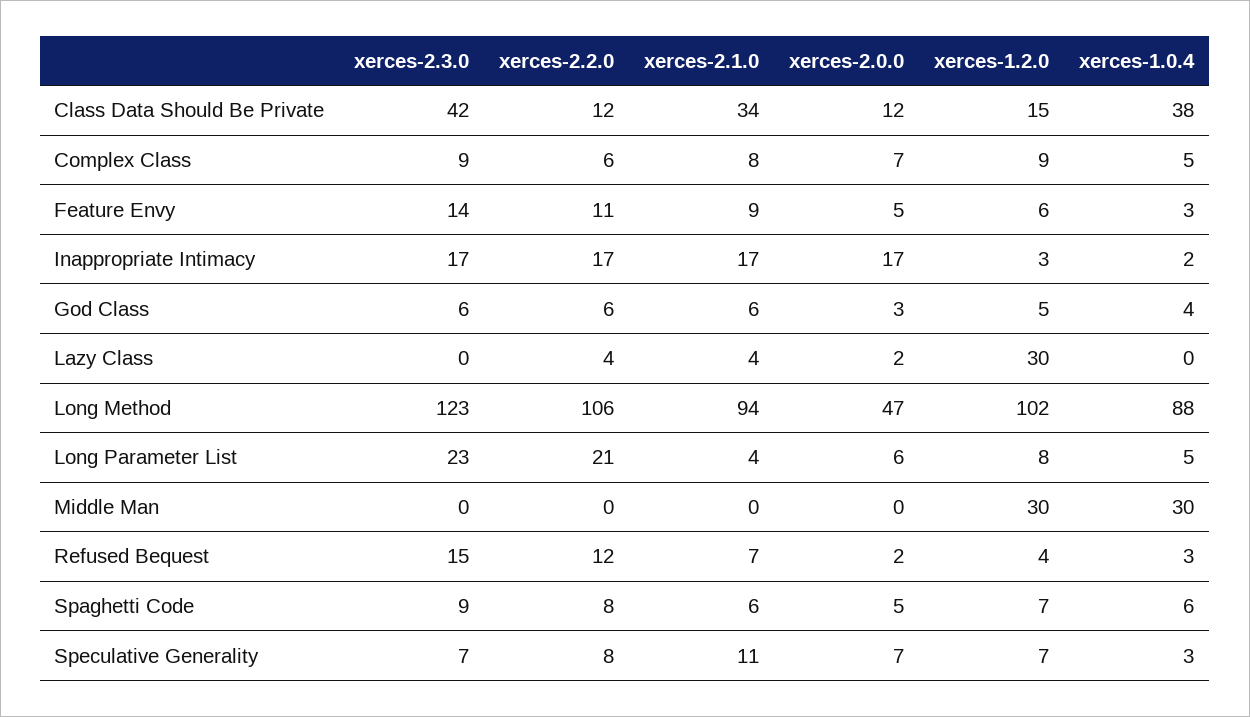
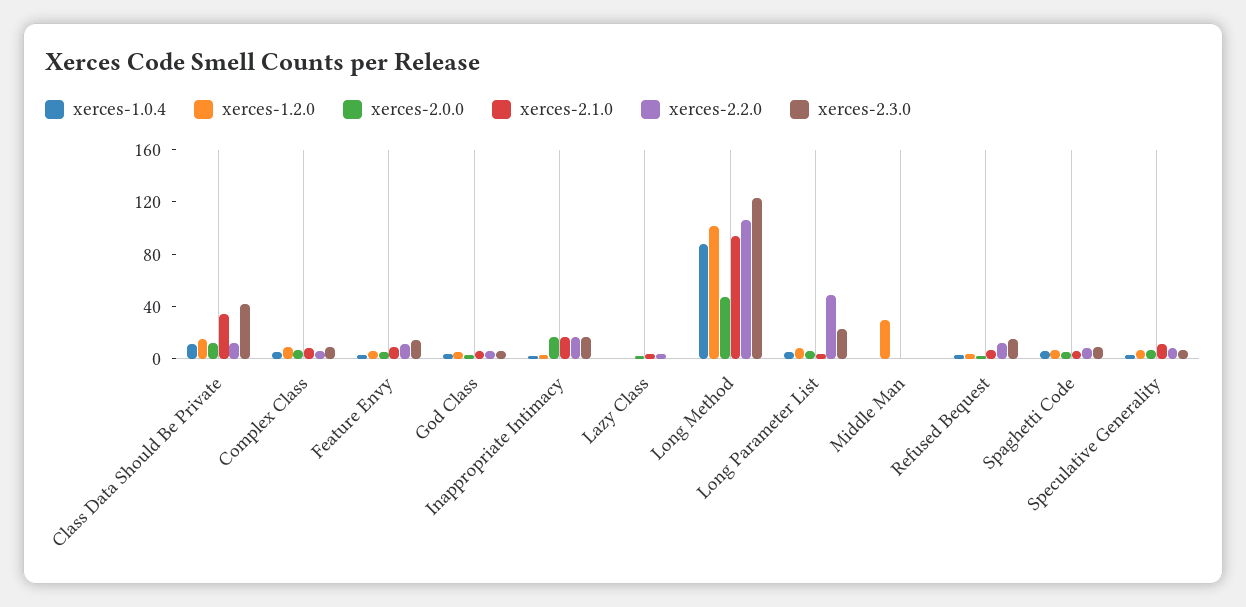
  {
    "xerces-2.3.0": {
      "Class Data Should Be Private": 42,
      "Complex Class": 9,
      "Feature Envy": 14,
      "Inappropriate Intimacy": 17,
      "God Class": 6,
      "Lazy Class": 0,
      "Long Method": 123,
      "Long Parameter List": 23,
      "Middle Man": 0,
      "Refused Bequest": 15,
      "Spaghetti Code": 9,
      "Speculative Generality": 7
    },
    "xerces-2.2.0": {
      "Class Data Should Be Private": 12,
      "Complex Class": 6,
      "Feature Envy": 11,
      "Inappropriate Intimacy": 17,
      "God Class": 6,
      "Lazy Class": 4,
      "Long Method": 106,
-     "Long Parameter List": 21,
+     "Long Parameter List": 50,
      "Middle Man": 0,
      "Refused Bequest": 12,
      "Spaghetti Code": 8,
      "Speculative Generality": 8
    },
    "xerces-2.1.0": {
      "Class Data Should Be Private": 34,
      "Complex Class": 8,
      "Feature Envy": 9,
      "Inappropriate Intimacy": 17,
      "God Class": 6,
      "Lazy Class": 4,
      "Long Method": 94,
      "Long Parameter List": 4,
      "Middle Man": 0,
      "Refused Bequest": 7,
      "Spaghetti Code": 6,
      "Speculative Generality": 11
    },
    "xerces-2.0.0": {
      "Class Data Should Be Private": 12,
      "Complex Class": 7,
      "Feature Envy": 5,
      "Inappropriate Intimacy": 17,
      "God Class": 3,
      "Lazy Class": 2,
      "Long Method": 47,
      "Long Parameter List": 6,
      "Middle Man": 0,
      "Refused Bequest": 2,
      "Spaghetti Code": 5,
      "Speculative Generality": 7
    },
    "xerces-1.2.0": {
      "Class Data Should Be Private": 15,
      "Complex Class": 9,
      "Feature Envy": 6,
      "Inappropriate Intimacy": 3,
      "God Class": 5,
-     "Lazy Class": 30,
+     "Lazy Class": 0,
      "Long Method": 102,
      "Long Parameter List": 8,
      "Middle Man": 30,
      "Refused Bequest": 4,
      "Spaghetti Code": 7,
      "Speculative Generality": 7
    },
    "xerces-1.0.4": {
-     "Class Data Should Be Private": 38,
+     "Class Data Should Be Private": 10,
      "Complex Class": 5,
      "Feature Envy": 3,
      "Inappropriate Intimacy": 2,
      "God Class": 4,
      "Lazy Class": 0,
      "Long Method": 88,
      "Long Parameter List": 5,
-     "Middle Man": 30,
+     "Middle Man": 0,
      "Refused Bequest": 3,
      "Spaghetti Code": 6,
      "Speculative Generality": 3
    }
  }

